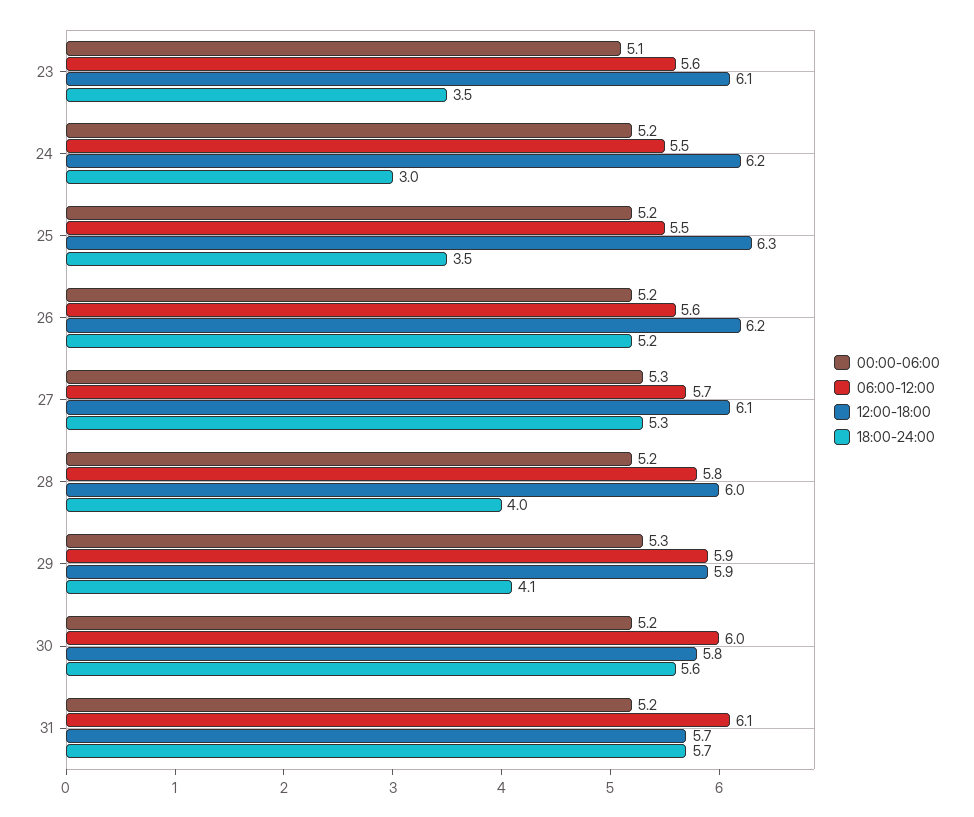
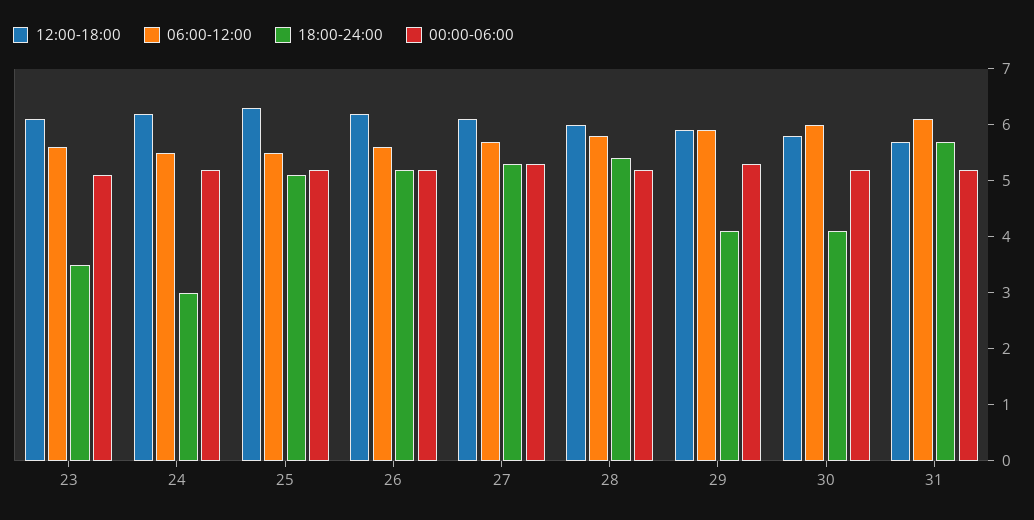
  {
    "00:00-06:00": {
      "23": 5.1,
      "24": 5.2,
      "25": 5.2,
      "26": 5.2,
      "27": 5.3,
      "28": 5.2,
      "29": 5.3,
      "30": 5.2,
      "31": 5.2
    },
    "06:00-12:00": {
      "23": 5.6,
      "24": 5.5,
      "25": 5.5,
      "26": 5.6,
      "27": 5.7,
      "28": 5.8,
      "29": 5.9,
      "30": 6,
      "31": 6.1
    },
    "12:00-18:00": {
      "23": 6.1,
      "24": 6.2,
      "25": 6.3,
      "26": 6.2,
      "27": 6.1,
      "28": 6,
      "29": 5.9,
      "30": 5.8,
      "31": 5.7
    },
    "18:00-24:00": {
      "23": 3.5,
      "24": 3,
-     "25": 3.5,
+     "25": 5,
      "26": 5.2,
      "27": 5.3,
-     "28": 4,
+     "28": 5.5,
      "29": 4.1,
-     "30": 5.6,
+     "30": 4,
      "31": 5.7
    }
  }

